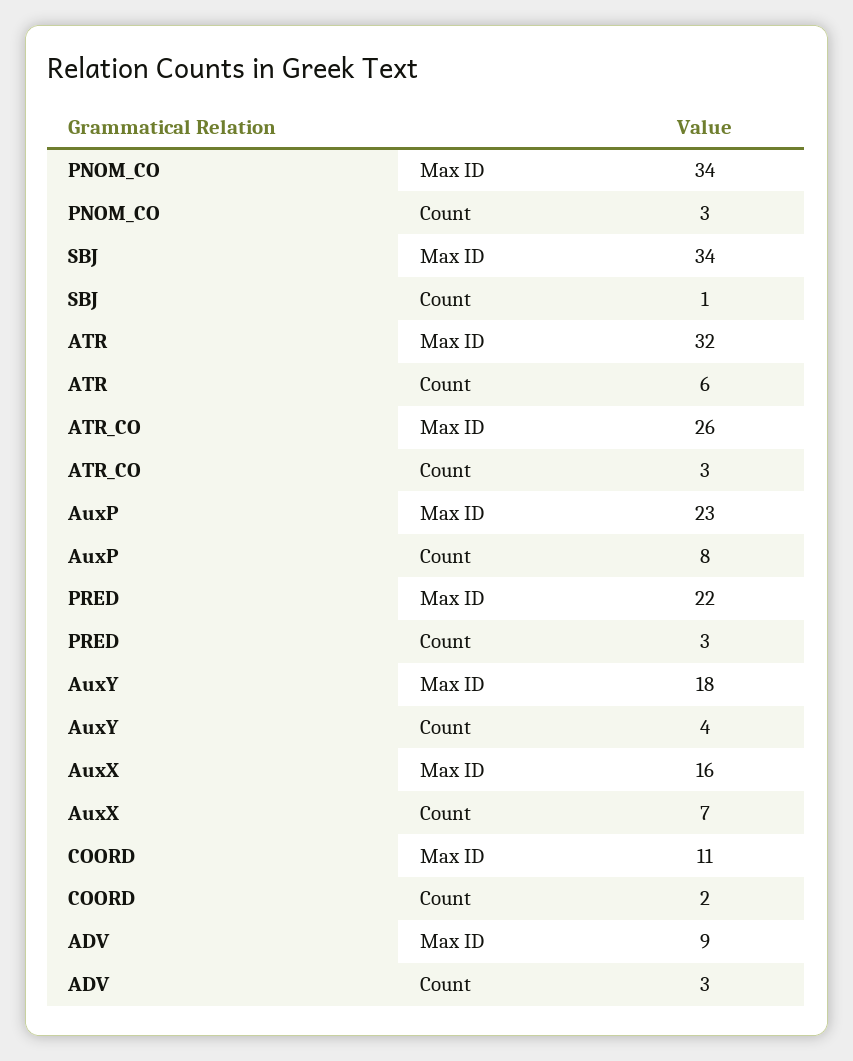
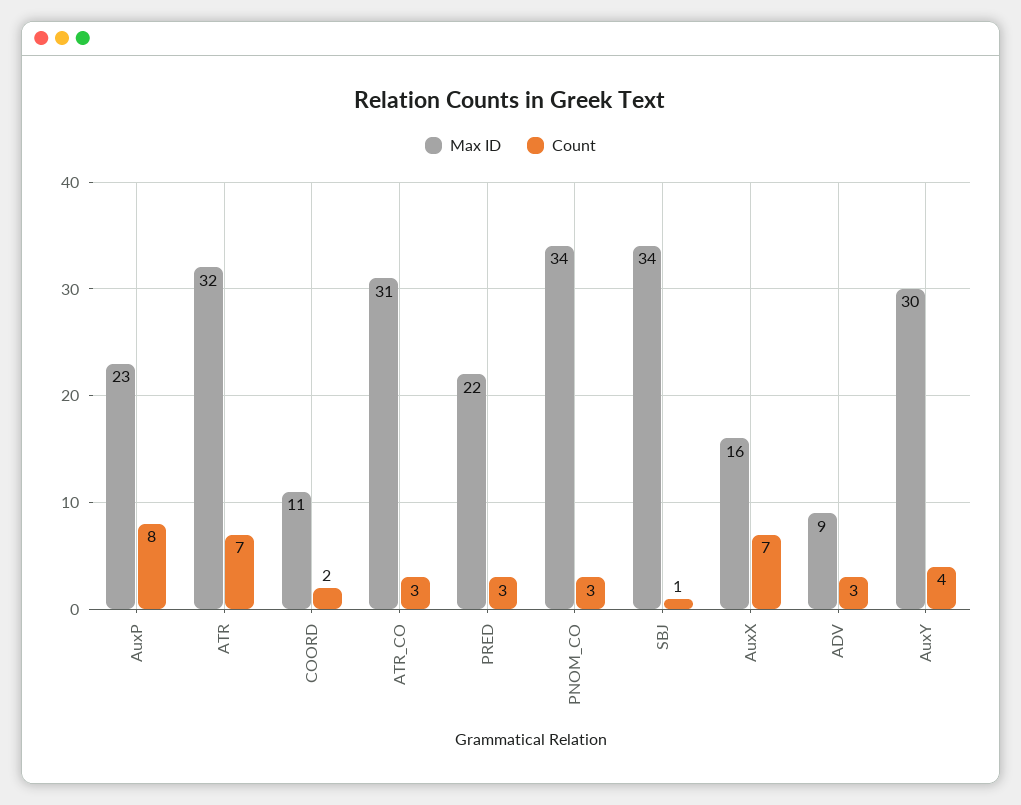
  {
    "Max ID": {
      "PNOM_CO": 34,
      "SBJ": 34,
      "ATR": 32,
-     "ATR_CO": 26,
+     "ATR_CO": 31,
      "AuxP": 23,
      "PRED": 22,
-     "AuxY": 18,
+     "AuxY": 30,
      "AuxX": 16,
      "COORD": 11,
      "ADV": 9
    },
    "Count": {
      "PNOM_CO": 3,
      "SBJ": 1,
-     "ATR": 6,
+     "ATR": 7,
      "ATR_CO": 3,
      "AuxP": 8,
      "PRED": 3,
      "AuxY": 4,
      "AuxX": 7,
      "COORD": 2,
      "ADV": 3
    }
  }

